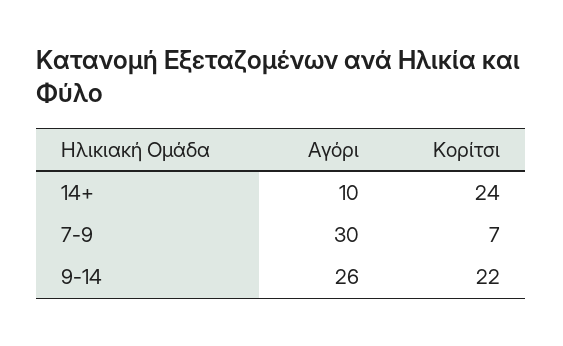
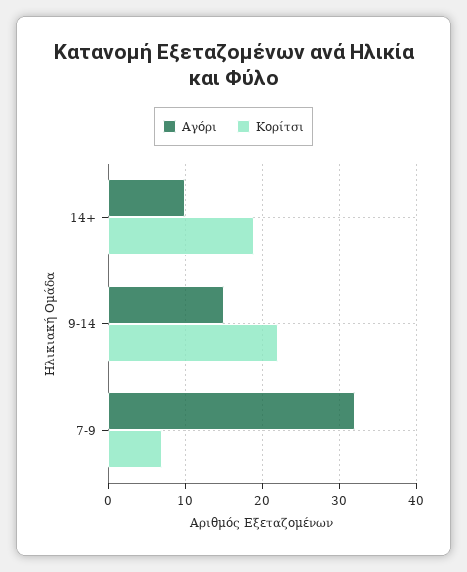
  {
    "Αγόρι": {
      "14+": 10,
-     "7-9": 30,
+     "7-9": 32,
-     "9-14": 26
+     "9-14": 15
    },
    "Κορίτσι": {
-     "14+": 24,
+     "14+": 19,
      "7-9": 7,
      "9-14": 22
    }
  }

